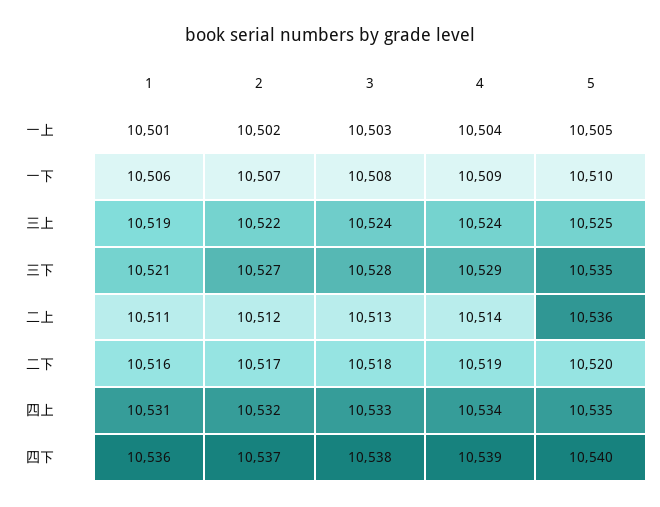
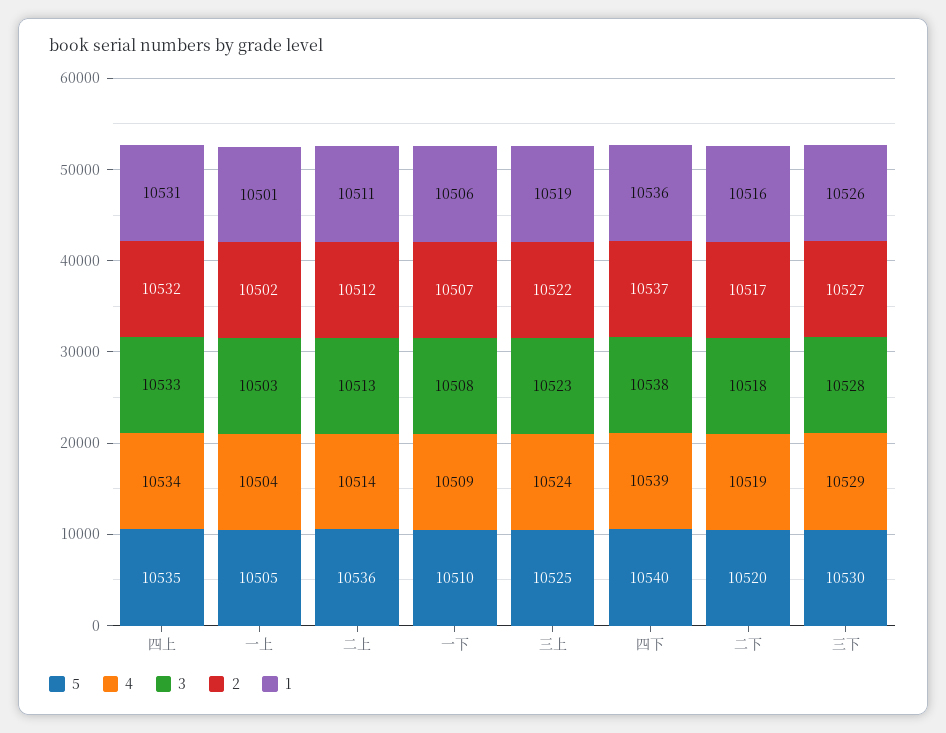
  {
    "1": {
      "一上": 10501,
      "一下": 10506,
      "三上": 10519,
-     "三下": 10521,
+     "三下": 10526,
      "二上": 10511,
      "二下": 10516,
      "四上": 10531,
      "四下": 10536
    },
    "2": {
      "一上": 10502,
      "一下": 10507,
      "三上": 10522,
      "三下": 10527,
      "二上": 10512,
      "二下": 10517,
      "四上": 10532,
      "四下": 10537
    },
    "3": {
      "一上": 10503,
      "一下": 10508,
-     "三上": 10524,
+     "三上": 10523,
      "三下": 10528,
      "二上": 10513,
      "二下": 10518,
      "四上": 10533,
      "四下": 10538
    },
    "4": {
      "一上": 10504,
      "一下": 10509,
      "三上": 10524,
      "三下": 10529,
      "二上": 10514,
      "二下": 10519,
      "四上": 10534,
      "四下": 10539
    },
    "5": {
      "一上": 10505,
      "一下": 10510,
      "三上": 10525,
-     "三下": 10535,
+     "三下": 10530,
      "二上": 10536,
      "二下": 10520,
      "四上": 10535,
      "四下": 10540
    }
  }

